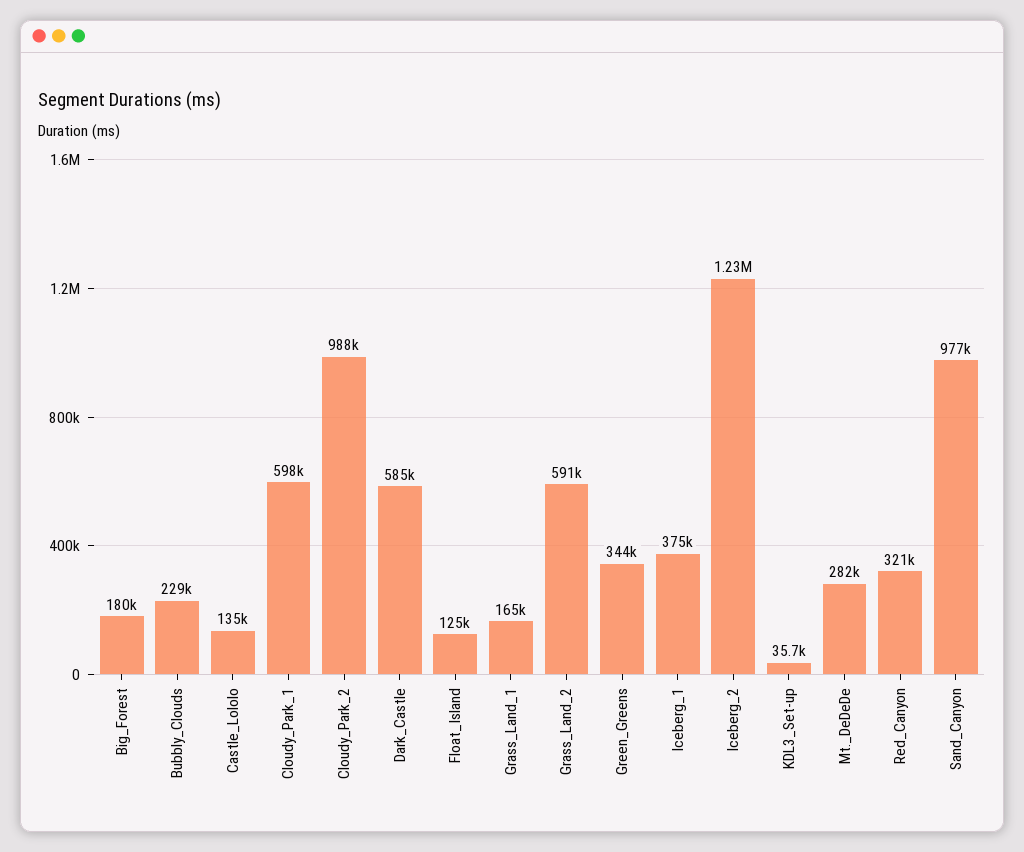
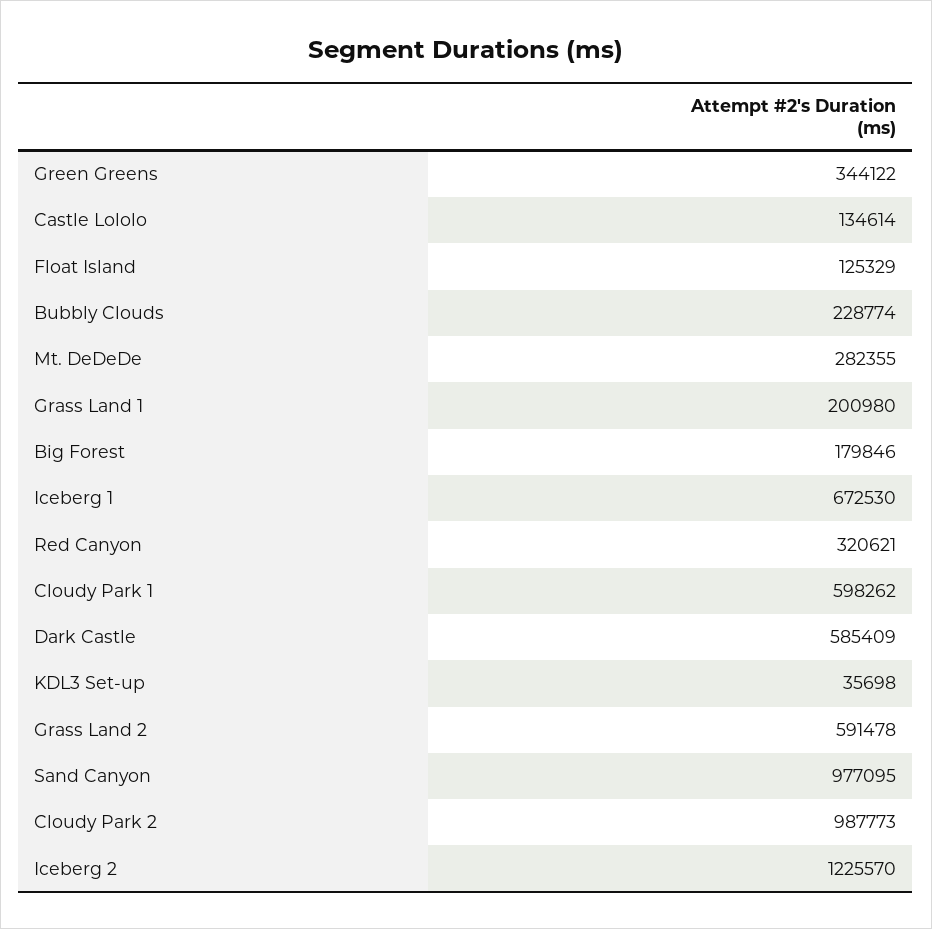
  {
    "Big_Forest": 179846,
    "Bubbly_Clouds": 228774,
    "Castle_Lololo": 134614,
    "Cloudy_Park_1": 598262,
    "Cloudy_Park_2": 987773,
    "Dark_Castle": 585409,
    "Float_Island": 125329,
-   "Grass_Land_1": 165000,
+   "Grass_Land_1": 200980,
    "Grass_Land_2": 591478,
    "Green_Greens": 344122,
-   "Iceberg_1": 375000,
+   "Iceberg_1": 672530,
    "Iceberg_2": 1225570,
    "KDL3_Set-up": 35698,
    "Mt._DeDeDe": 282355,
    "Red_Canyon": 320621,
    "Sand_Canyon": 977095
  }

